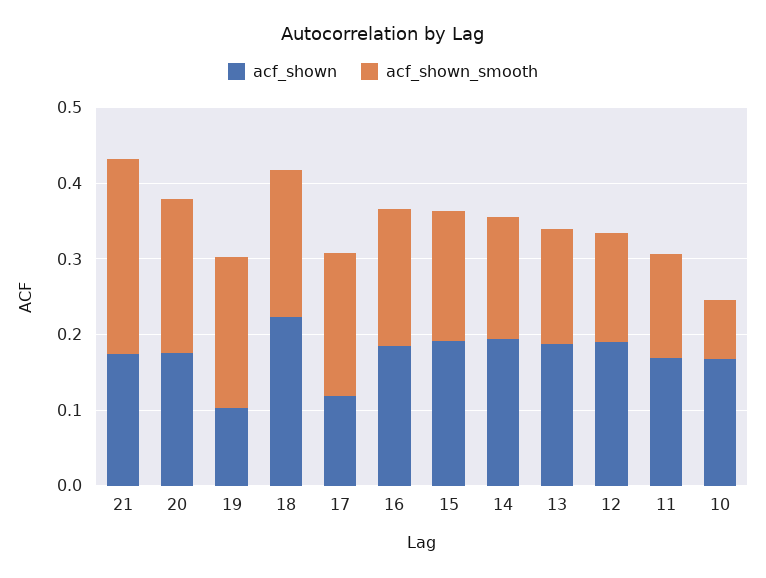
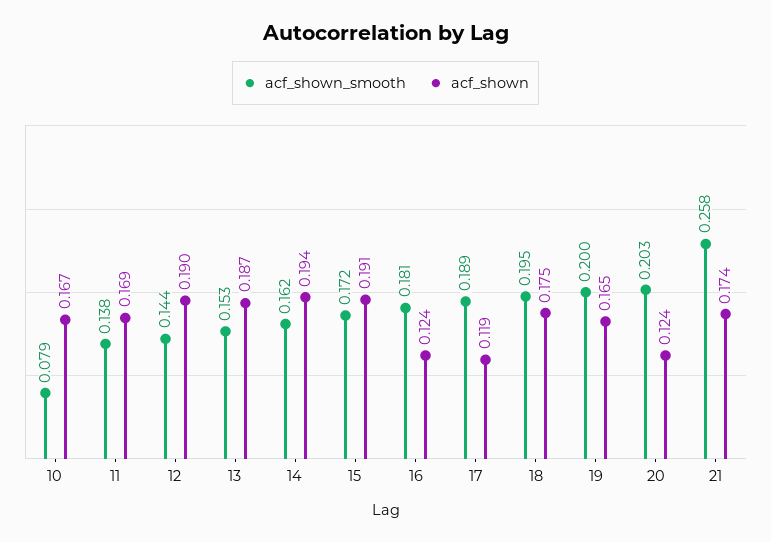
  {
    "acf_shown": {
      "21": 0.174,
-     "20": 0.18,
+     "20": 0.124,
-     "19": 0.1,
+     "19": 0.165,
-     "18": 0.22,
+     "18": 0.175,
      "17": 0.119,
-     "16": 0.18,
+     "16": 0.124,
      "15": 0.191,
      "14": 0.194,
      "13": 0.187,
      "12": 0.19,
      "11": 0.169,
      "10": 0.167
    },
    "acf_shown_smooth": {
      "21": 0.258,
      "20": 0.203,
      "19": 0.2,
      "18": 0.195,
      "17": 0.189,
      "16": 0.181,
      "15": 0.172,
      "14": 0.162,
      "13": 0.153,
      "12": 0.144,
      "11": 0.138,
      "10": 0.079
    }
  }

